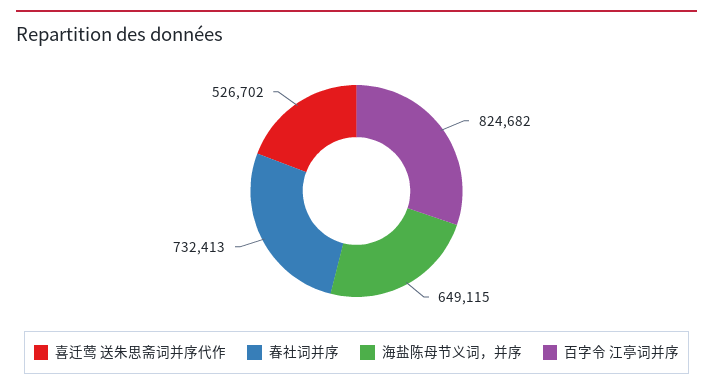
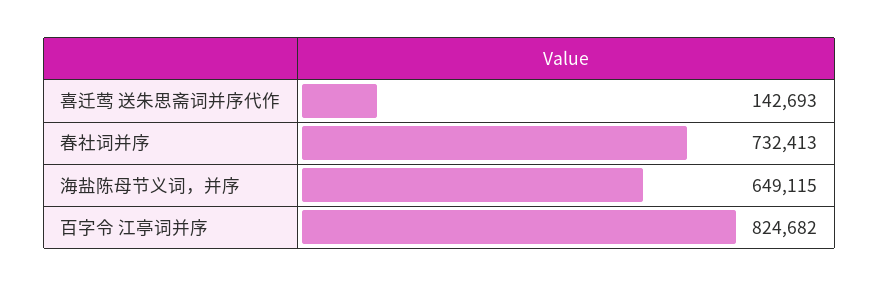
  {
-   "喜迁莺 送朱思斋词并序代作": 526702,
+   "喜迁莺 送朱思斋词并序代作": 142693,
    "春社词并序": 732413,
    "海盐陈母节义词，并序": 649115,
    "百字令 江亭词并序": 824682
  }

